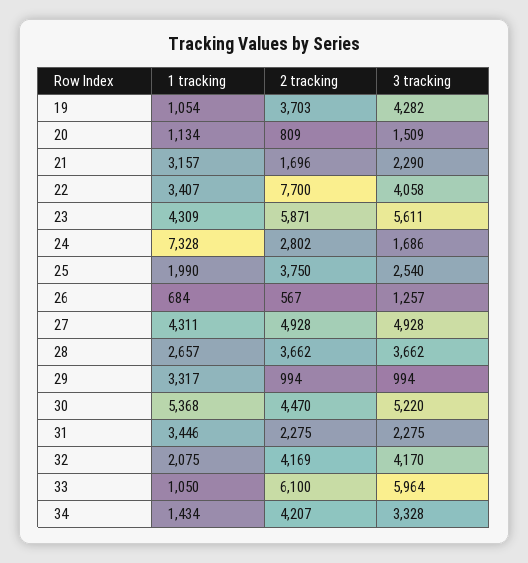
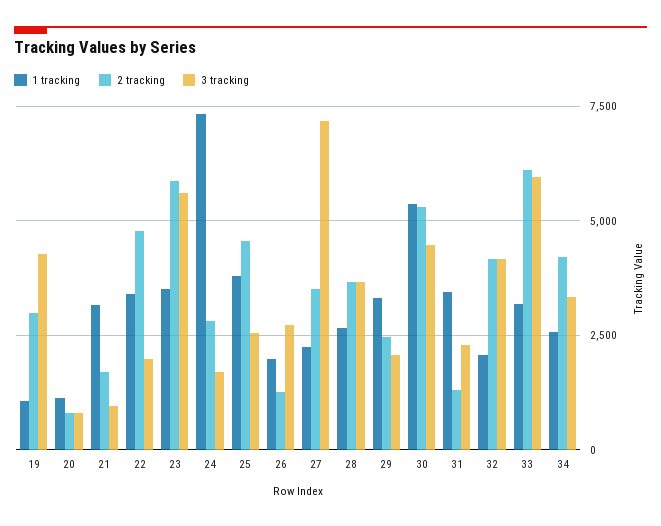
  {
    "1 tracking": {
      "19": 1054,
      "20": 1134,
      "21": 3157,
      "22": 3407,
-     "23": 4309,
+     "23": 3500,
      "24": 7328,
-     "25": 1990,
+     "25": 3750,
-     "26": 684,
+     "26": 2000,
-     "27": 4311,
+     "27": 2250,
      "28": 2657,
      "29": 3317,
      "30": 5368,
      "31": 3446,
      "32": 2075,
-     "33": 1050,
+     "33": 3250,
-     "34": 1434
+     "34": 2500
    },
    "2 tracking": {
-     "19": 3703,
+     "19": 3000,
      "20": 809,
      "21": 1696,
-     "22": 7700,
+     "22": 4750,
      "23": 5871,
      "24": 2802,
-     "25": 3750,
+     "25": 4500,
-     "26": 567,
+     "26": 1250,
-     "27": 4928,
+     "27": 3500,
      "28": 3662,
-     "29": 994,
+     "29": 2500,
-     "30": 4470,
+     "30": 5250,
-     "31": 2275,
+     "31": 1250,
      "32": 4169,
      "33": 6100,
      "34": 4207
    },
    "3 tracking": {
      "19": 4282,
-     "20": 1509,
+     "20": 750,
-     "21": 2290,
+     "21": 1000,
-     "22": 4058,
+     "22": 2000,
      "23": 5611,
      "24": 1686,
      "25": 2540,
-     "26": 1257,
+     "26": 2750,
-     "27": 4928,
+     "27": 7250,
      "28": 3662,
-     "29": 994,
+     "29": 2000,
-     "30": 5220,
+     "30": 4500,
      "31": 2275,
      "32": 4170,
      "33": 5964,
      "34": 3328
    }
  }

